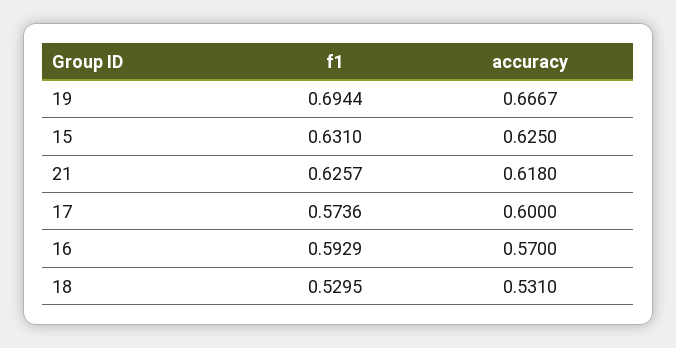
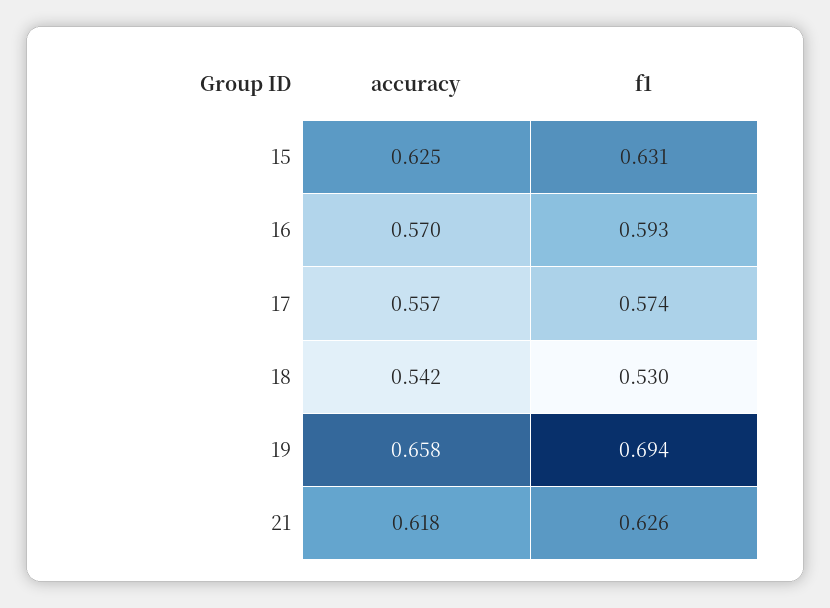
  {
    "f1": {
      "19": 0.6944,
      "15": 0.631,
      "21": 0.6257,
      "17": 0.5736,
      "16": 0.5929,
      "18": 0.5295
    },
    "accuracy": {
-     "19": 0.6667,
+     "19": 0.658,
      "15": 0.625,
      "21": 0.618,
-     "17": 0.6,
+     "17": 0.557,
      "16": 0.57,
-     "18": 0.531
+     "18": 0.542
    }
  }

